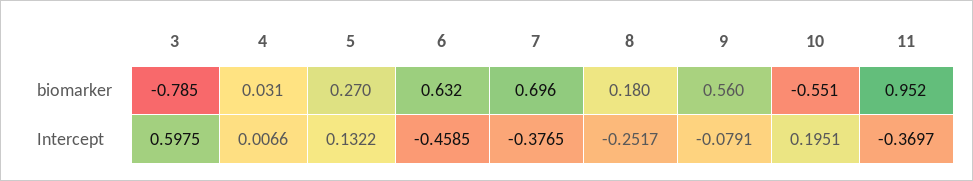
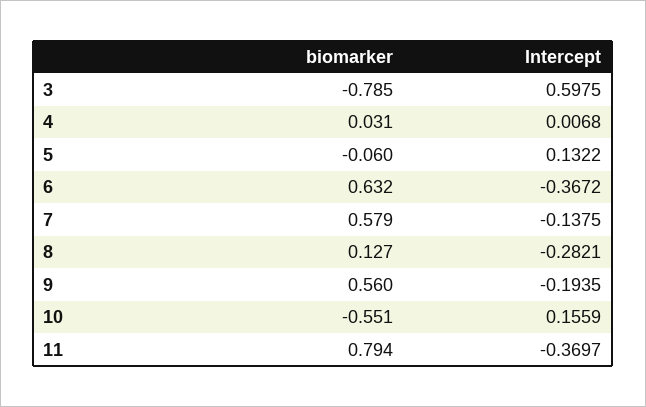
  {
    "3": {
      "biomarker": -0.785,
      "Intercept": 0.5975
    },
    "4": {
      "biomarker": 0.031,
-     "Intercept": 0.0066
+     "Intercept": 0.0068
    },
    "5": {
-     "biomarker": 0.27,
+     "biomarker": -0.06,
      "Intercept": 0.1322
    },
    "6": {
      "biomarker": 0.632,
-     "Intercept": -0.4585
+     "Intercept": -0.3672
    },
    "7": {
-     "biomarker": 0.696,
+     "biomarker": 0.579,
-     "Intercept": -0.3765
+     "Intercept": -0.1375
    },
    "8": {
-     "biomarker": 0.18,
+     "biomarker": 0.127,
-     "Intercept": -0.2517
+     "Intercept": -0.2821
    },
    "9": {
      "biomarker": 0.56,
-     "Intercept": -0.0791
+     "Intercept": -0.1935
    },
    "10": {
      "biomarker": -0.551,
-     "Intercept": 0.1951
+     "Intercept": 0.1559
    },
    "11": {
-     "biomarker": 0.952,
+     "biomarker": 0.794,
      "Intercept": -0.3697
    }
  }

